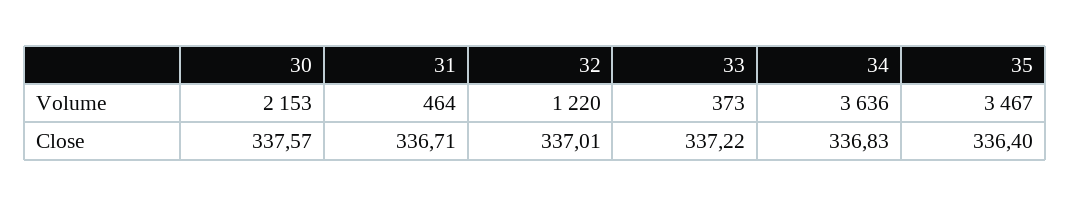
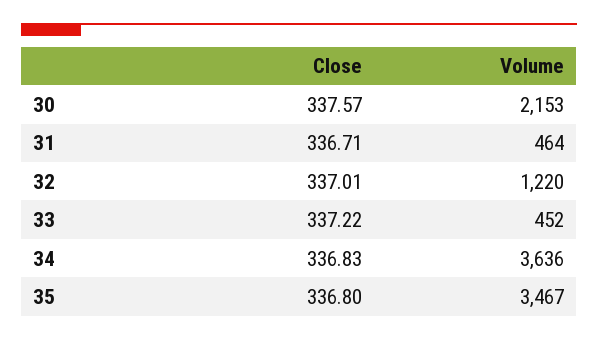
  {
    "30": {
      "Volume": 2153,
      "Close": 337.57
    },
    "31": {
      "Volume": 464,
      "Close": 336.71
    },
    "32": {
      "Volume": 1220,
      "Close": 337.01
    },
    "33": {
-     "Volume": 373,
+     "Volume": 452,
      "Close": 337.22
    },
    "34": {
      "Volume": 3636,
      "Close": 336.83
    },
    "35": {
      "Volume": 3467,
-     "Close": 336.4
+     "Close": 336.8
    }
  }

